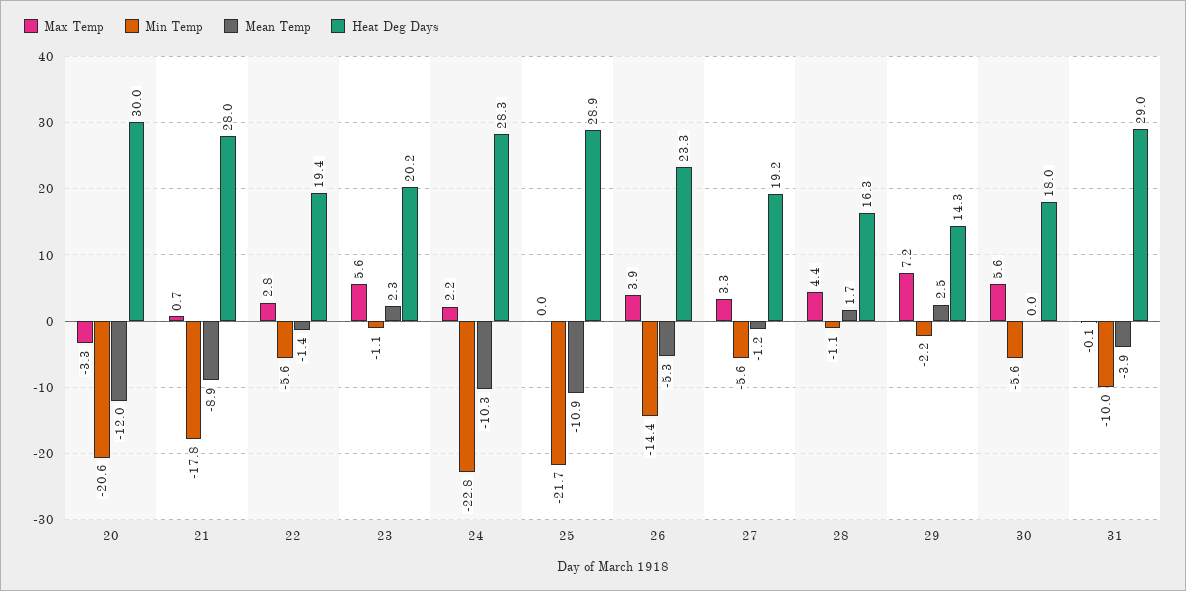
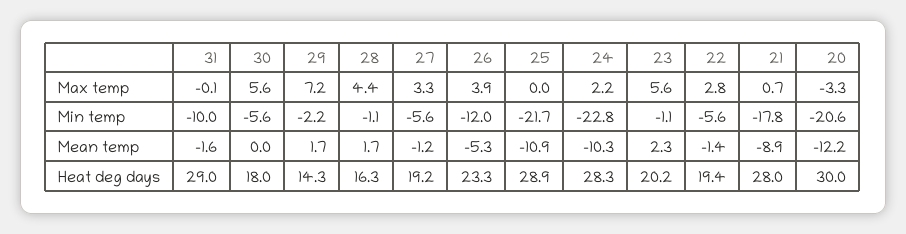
  {
    "Max Temp": {
      "20": -3.3,
      "21": 0.7,
      "22": 2.8,
      "23": 5.6,
      "24": 2.2,
      "25": 0,
      "26": 3.9,
      "27": 3.3,
      "28": 4.4,
      "29": 7.2,
      "30": 5.6,
      "31": -0.1
    },
    "Min Temp": {
      "20": -20.6,
      "21": -17.8,
      "22": -5.6,
      "23": -1.1,
      "24": -22.8,
      "25": -21.7,
-     "26": -14.4,
+     "26": -12,
      "27": -5.6,
      "28": -1.1,
      "29": -2.2,
      "30": -5.6,
      "31": -10
    },
    "Mean Temp": {
-     "20": -12,
+     "20": -12.2,
      "21": -8.9,
      "22": -1.4,
      "23": 2.3,
      "24": -10.3,
      "25": -10.9,
      "26": -5.3,
      "27": -1.2,
      "28": 1.7,
-     "29": 2.5,
+     "29": 1.7,
      "30": 0,
-     "31": -3.9
+     "31": -1.6
    },
    "Heat Deg Days": {
      "20": 30,
      "21": 28,
      "22": 19.4,
      "23": 20.2,
      "24": 28.3,
      "25": 28.9,
      "26": 23.3,
      "27": 19.2,
      "28": 16.3,
      "29": 14.3,
      "30": 18,
      "31": 29
    }
  }

